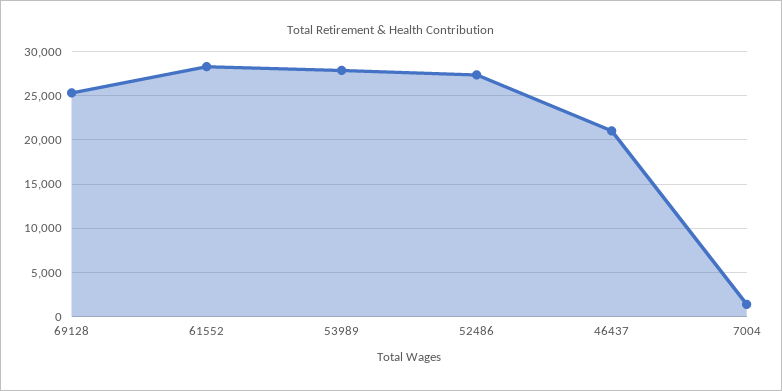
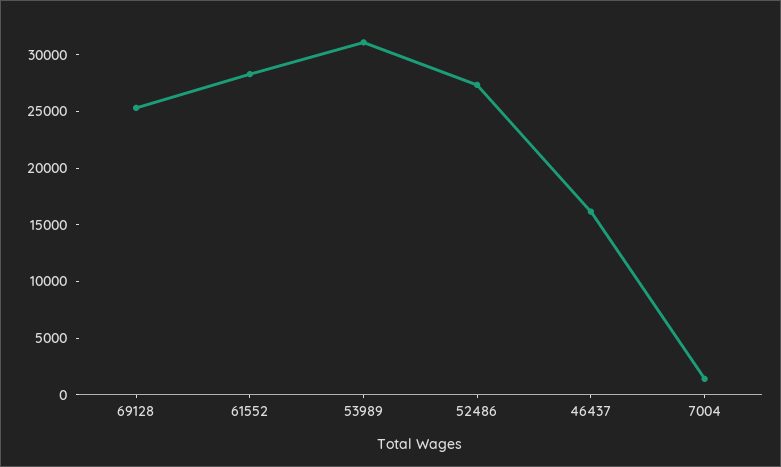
  {
    "69128": 25000,
    "61552": 28000,
-   "53989": 28000,
+   "53989": 31000,
    "52486": 27000,
-   "46437": 21000,
+   "46437": 16000,
    "7004": 1000
  }

